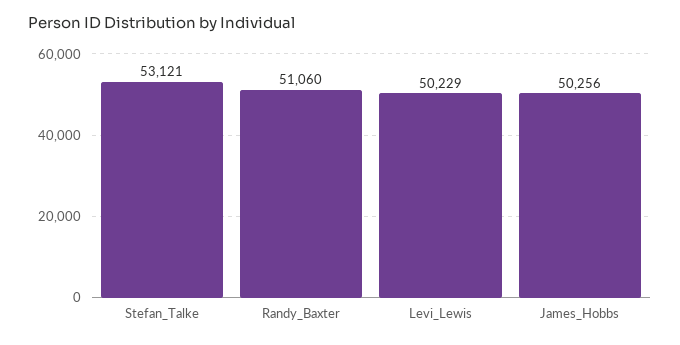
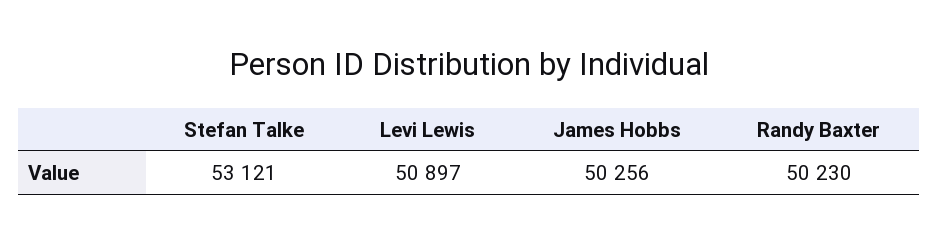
  {
    "Stefan_Talke": 53121,
-   "Randy_Baxter": 51060,
+   "Randy_Baxter": 50230,
-   "Levi_Lewis": 50229,
+   "Levi_Lewis": 50897,
    "James_Hobbs": 50256
  }

